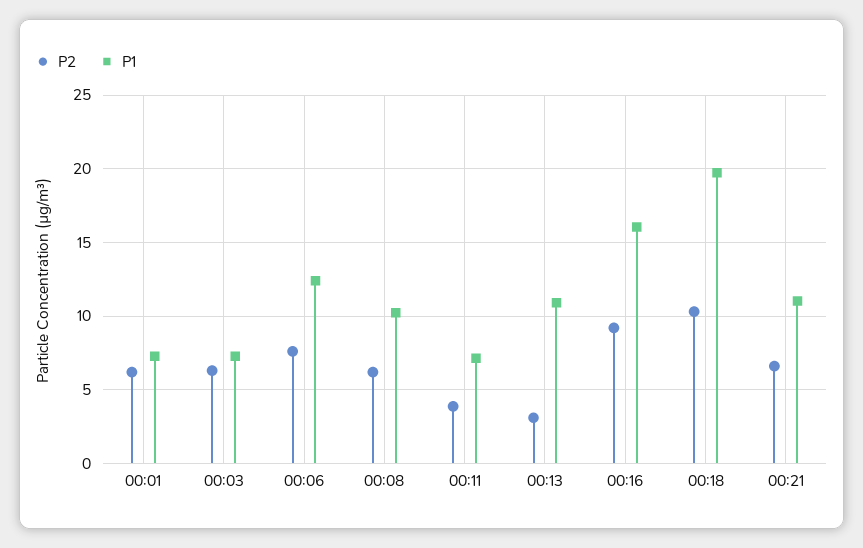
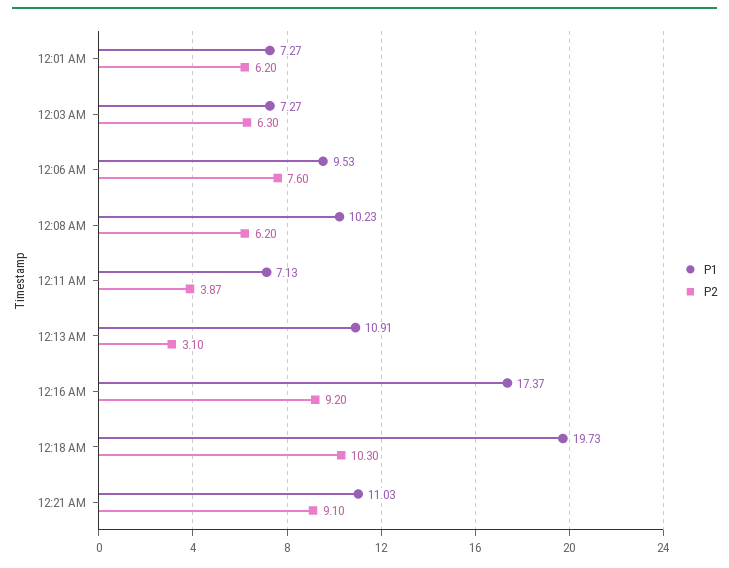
  {
    "P2": {
      "00:01": 6.2,
      "00:03": 6.3,
      "00:06": 7.6,
      "00:08": 6.2,
      "00:11": 3.87,
      "00:13": 3.1,
      "00:16": 9.2,
      "00:18": 10.3,
-     "00:21": 6.5
+     "00:21": 9.1
    },
    "P1": {
      "00:01": 7.27,
      "00:03": 7.27,
-     "00:06": 12.5,
+     "00:06": 9.53,
      "00:08": 10.23,
      "00:11": 7.13,
      "00:13": 10.91,
-     "00:16": 16,
+     "00:16": 17.37,
      "00:18": 19.73,
      "00:21": 11.03
    }
  }

